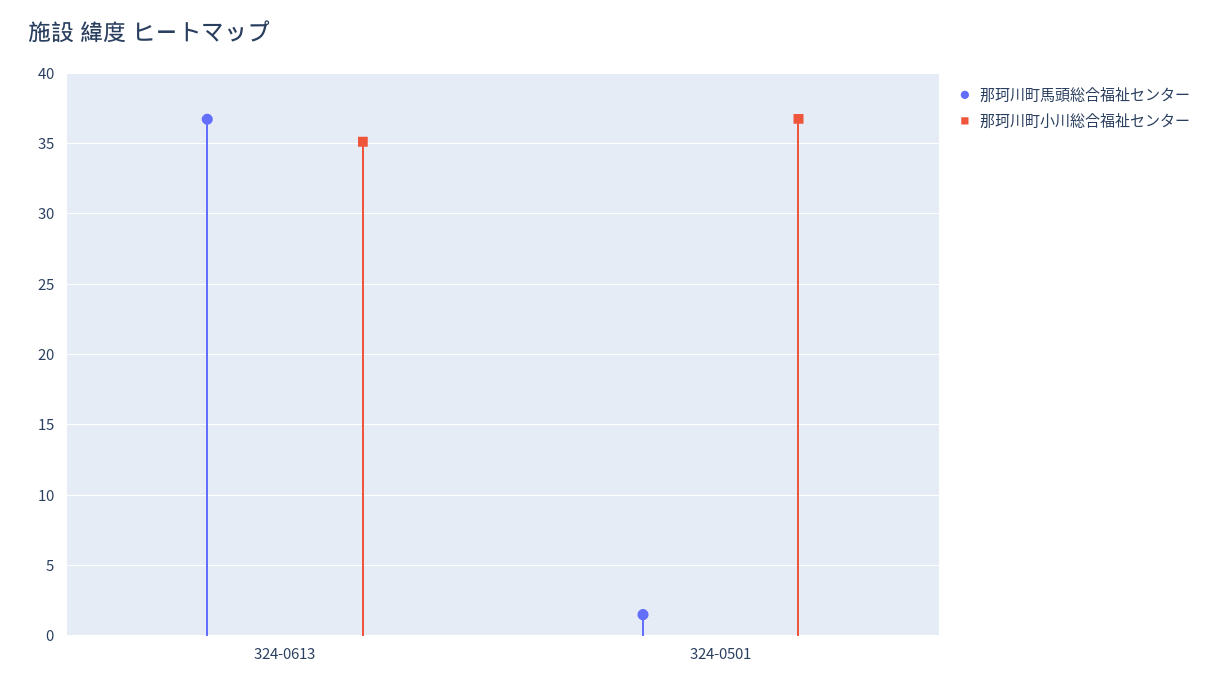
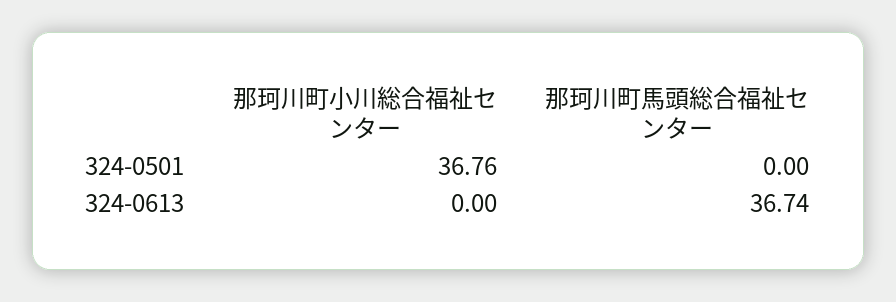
  {
    "那珂川町馬頭総合福祉センター": {
      "324-0613": 36.74,
-     "324-0501": 1.5
+     "324-0501": 0
    },
    "那珂川町小川総合福祉センター": {
-     "324-0613": 35,
+     "324-0613": 0,
      "324-0501": 36.76
    }
  }

